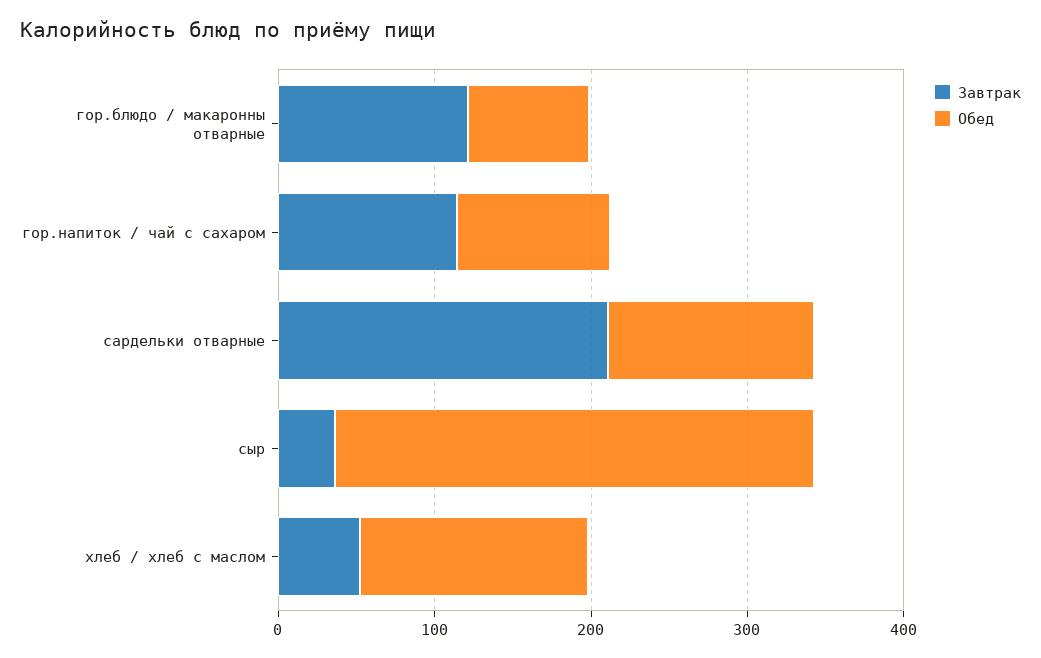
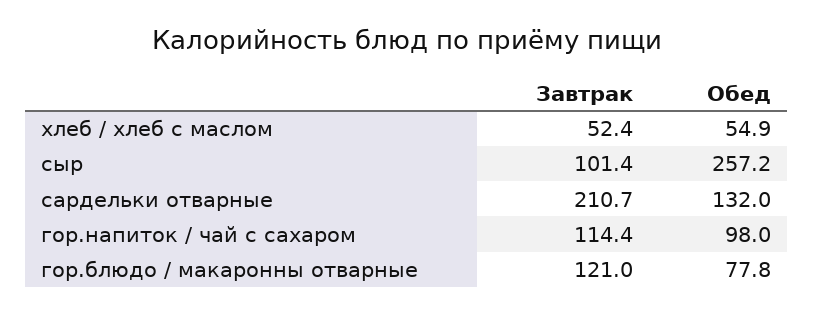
  {
    "Завтрак": {
      "гор.блюдо / макаронны отварные": 121,
      "гор.напиток / чай с сахаром": 114.4,
      "сардельки отварные": 210.7,
-     "сыр": 40,
+     "сыр": 101.4,
      "хлеб / хлеб с маслом": 52.4
    },
    "Обед": {
      "гор.блюдо / макаронны отварные": 77.8,
      "гор.напиток / чай с сахаром": 98,
      "сардельки отварные": 132,
-     "сыр": 300,
+     "сыр": 257.2,
-     "хлеб / хлеб с маслом": 140
+     "хлеб / хлеб с маслом": 54.9
    }
  }

